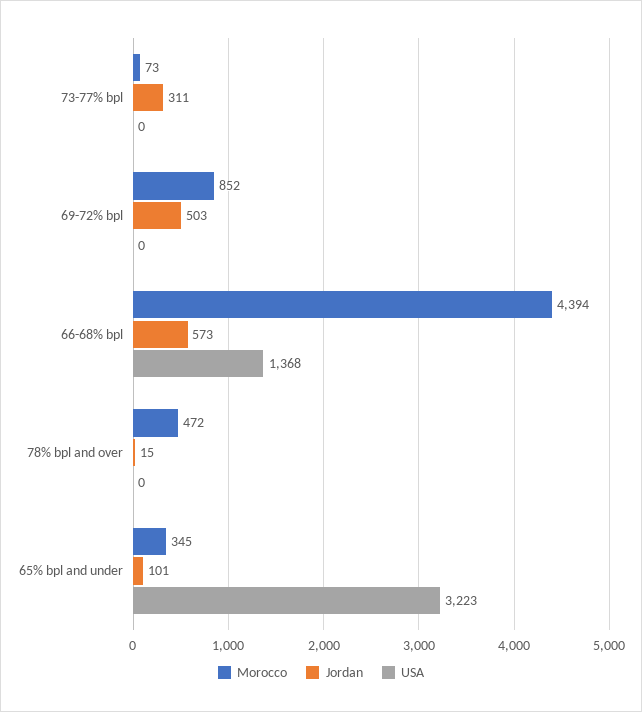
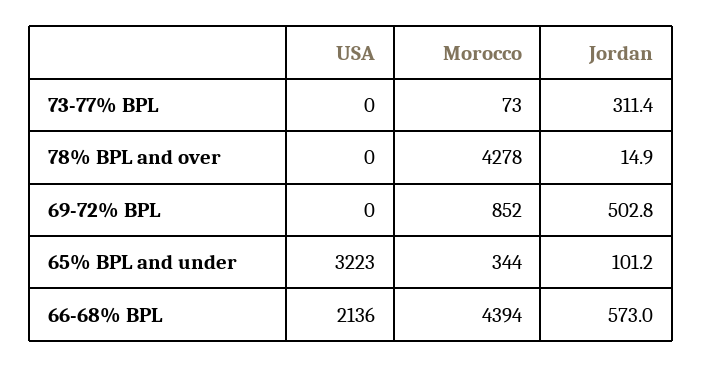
  {
    "Morocco": {
      "73-77% bpl": 73,
      "69-72% bpl": 852,
      "66-68% bpl": 4394,
-     "78% bpl and over": 472,
+     "78% bpl and over": 4278,
-     "65% bpl and under": 345
+     "65% bpl and under": 344
    },
    "Jordan": {
      "73-77% bpl": 311.4,
      "69-72% bpl": 502.8,
      "66-68% bpl": 573,
      "78% bpl and over": 14.9,
      "65% bpl and under": 101.2
    },
    "USA": {
      "73-77% bpl": 0,
      "69-72% bpl": 0,
-     "66-68% bpl": 1368,
+     "66-68% bpl": 2136,
      "78% bpl and over": 0,
      "65% bpl and under": 3223
    }
  }

